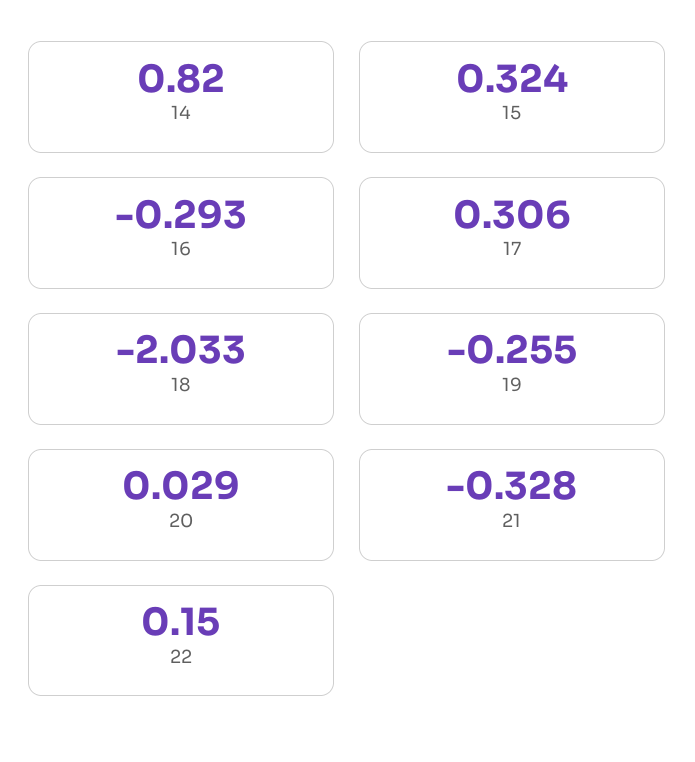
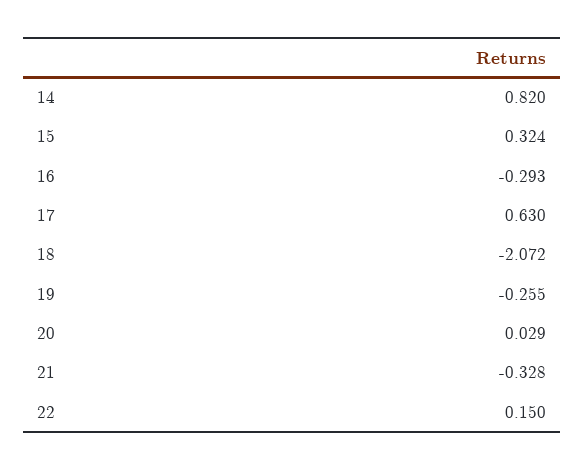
  {
    "14": 0.82,
    "15": 0.324,
    "16": -0.293,
-   "17": 0.306,
+   "17": 0.63,
-   "18": -2.033,
+   "18": -2.072,
    "19": -0.255,
    "20": 0.029,
    "21": -0.328,
    "22": 0.15
  }

